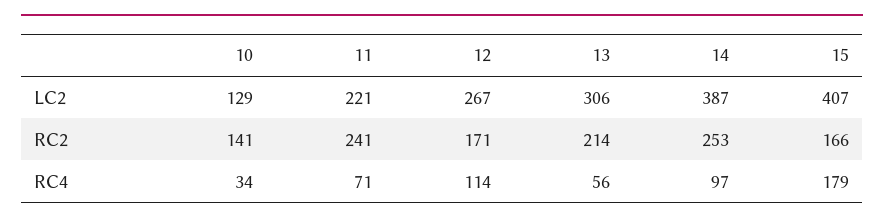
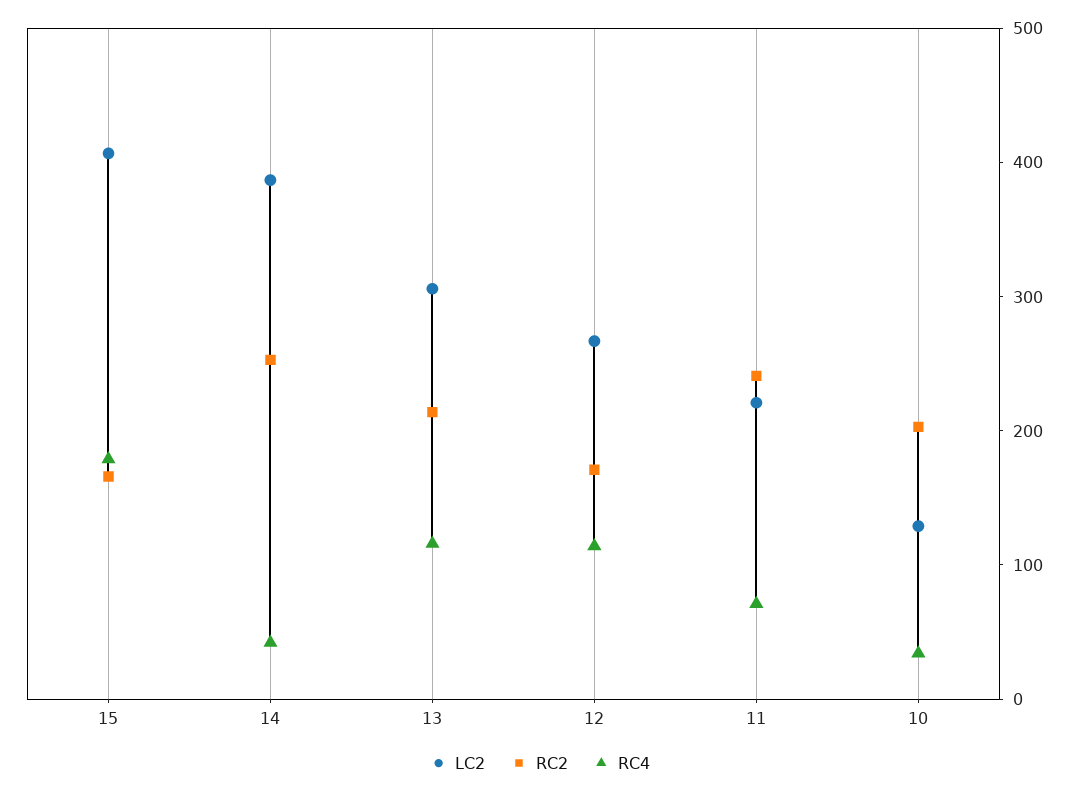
  {
    "LC2": {
      "10": 129,
      "11": 221,
      "12": 267,
      "13": 306,
      "14": 387,
      "15": 407
    },
    "RC2": {
-     "10": 141,
+     "10": 200,
      "11": 241,
      "12": 171,
      "13": 214,
      "14": 253,
      "15": 166
    },
    "RC4": {
      "10": 34,
      "11": 71,
      "12": 114,
-     "13": 56,
+     "13": 120,
-     "14": 97,
+     "14": 40,
      "15": 179
    }
  }

